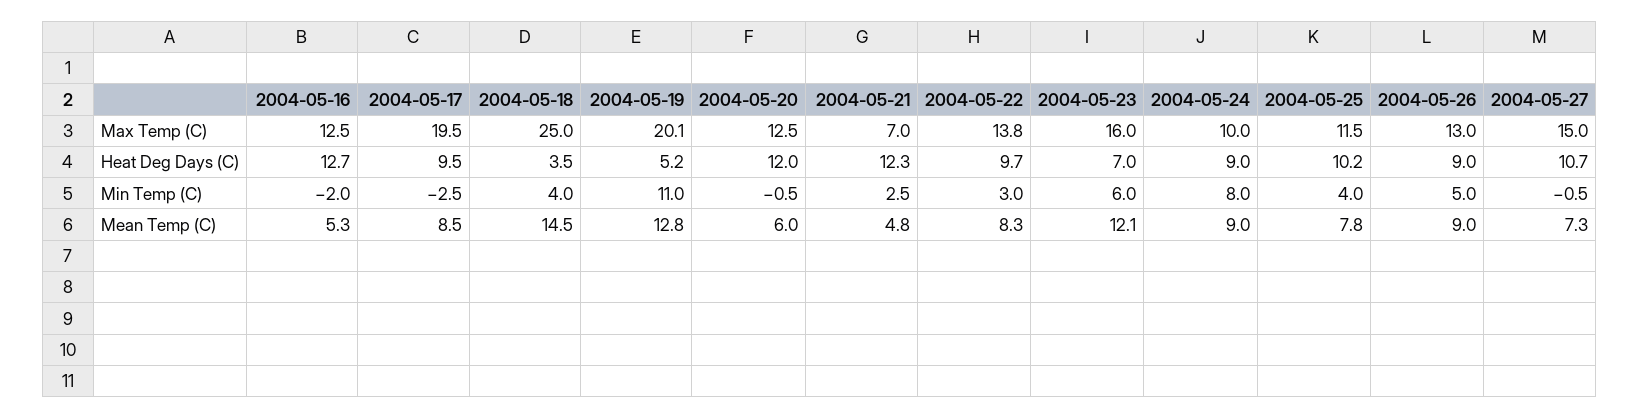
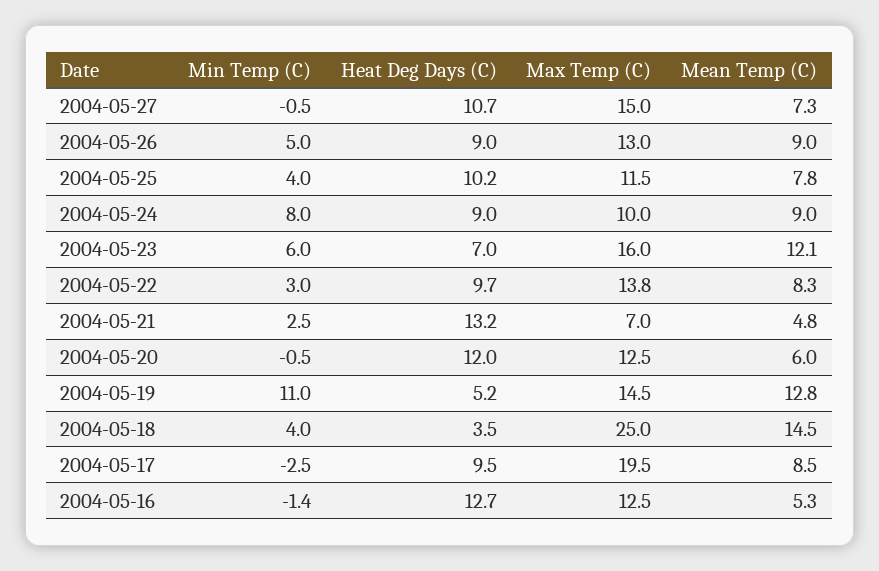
  {
    "2004-05-16": {
      "Max Temp (C)": 12.5,
      "Heat Deg Days (C)": 12.7,
-     "Min Temp (C)": -2,
+     "Min Temp (C)": -1.4,
      "Mean Temp (C)": 5.3
    },
    "2004-05-17": {
      "Max Temp (C)": 19.5,
      "Heat Deg Days (C)": 9.5,
      "Min Temp (C)": -2.5,
      "Mean Temp (C)": 8.5
    },
    "2004-05-18": {
      "Max Temp (C)": 25,
      "Heat Deg Days (C)": 3.5,
      "Min Temp (C)": 4,
      "Mean Temp (C)": 14.5
    },
    "2004-05-19": {
-     "Max Temp (C)": 20.1,
+     "Max Temp (C)": 14.5,
      "Heat Deg Days (C)": 5.2,
      "Min Temp (C)": 11,
      "Mean Temp (C)": 12.8
    },
    "2004-05-20": {
      "Max Temp (C)": 12.5,
      "Heat Deg Days (C)": 12,
      "Min Temp (C)": -0.5,
      "Mean Temp (C)": 6
    },
    "2004-05-21": {
      "Max Temp (C)": 7,
-     "Heat Deg Days (C)": 12.3,
+     "Heat Deg Days (C)": 13.2,
      "Min Temp (C)": 2.5,
      "Mean Temp (C)": 4.8
    },
    "2004-05-22": {
      "Max Temp (C)": 13.8,
      "Heat Deg Days (C)": 9.7,
      "Min Temp (C)": 3,
      "Mean Temp (C)": 8.3
    },
    "2004-05-23": {
      "Max Temp (C)": 16,
      "Heat Deg Days (C)": 7,
      "Min Temp (C)": 6,
      "Mean Temp (C)": 12.1
    },
    "2004-05-24": {
      "Max Temp (C)": 10,
      "Heat Deg Days (C)": 9,
      "Min Temp (C)": 8,
      "Mean Temp (C)": 9
    },
    "2004-05-25": {
      "Max Temp (C)": 11.5,
      "Heat Deg Days (C)": 10.2,
      "Min Temp (C)": 4,
      "Mean Temp (C)": 7.8
    },
    "2004-05-26": {
      "Max Temp (C)": 13,
      "Heat Deg Days (C)": 9,
      "Min Temp (C)": 5,
      "Mean Temp (C)": 9
    },
    "2004-05-27": {
      "Max Temp (C)": 15,
      "Heat Deg Days (C)": 10.7,
      "Min Temp (C)": -0.5,
      "Mean Temp (C)": 7.3
    }
  }

